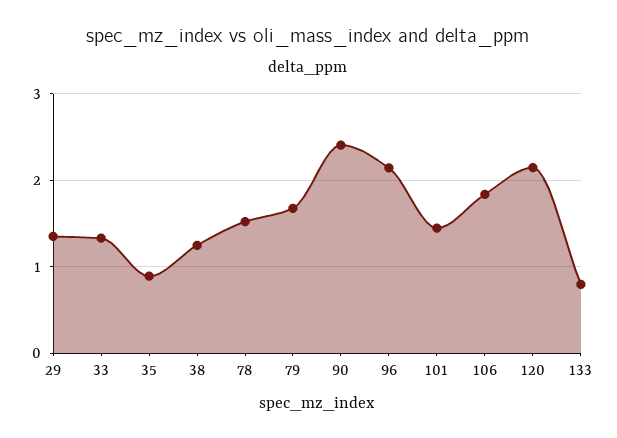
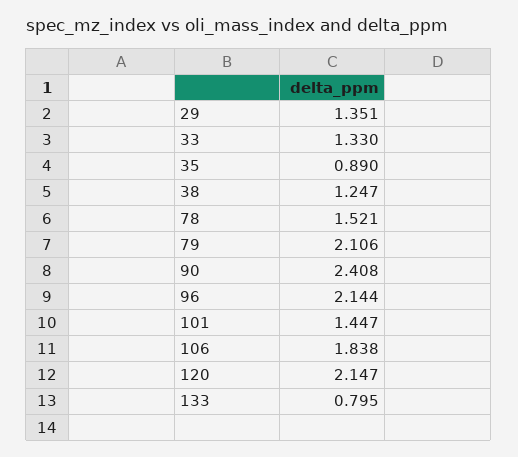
  {
    "29": 1.351,
    "33": 1.33,
    "35": 0.89,
    "38": 1.247,
    "78": 1.521,
-   "79": 1.7,
+   "79": 2.106,
    "90": 2.408,
    "96": 2.144,
    "101": 1.447,
    "106": 1.838,
    "120": 2.147,
    "133": 0.795
  }

